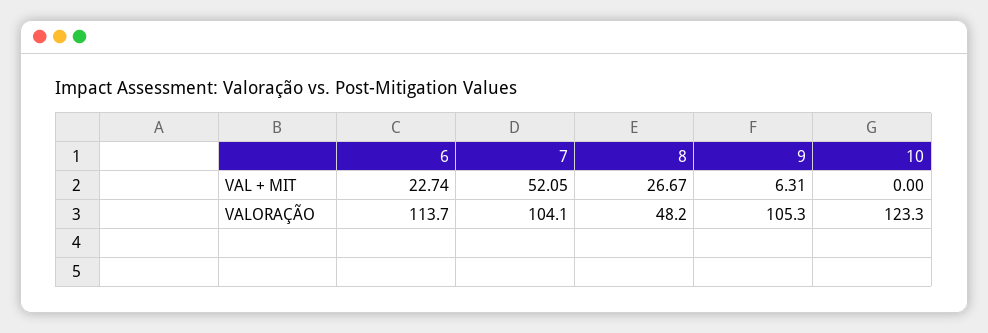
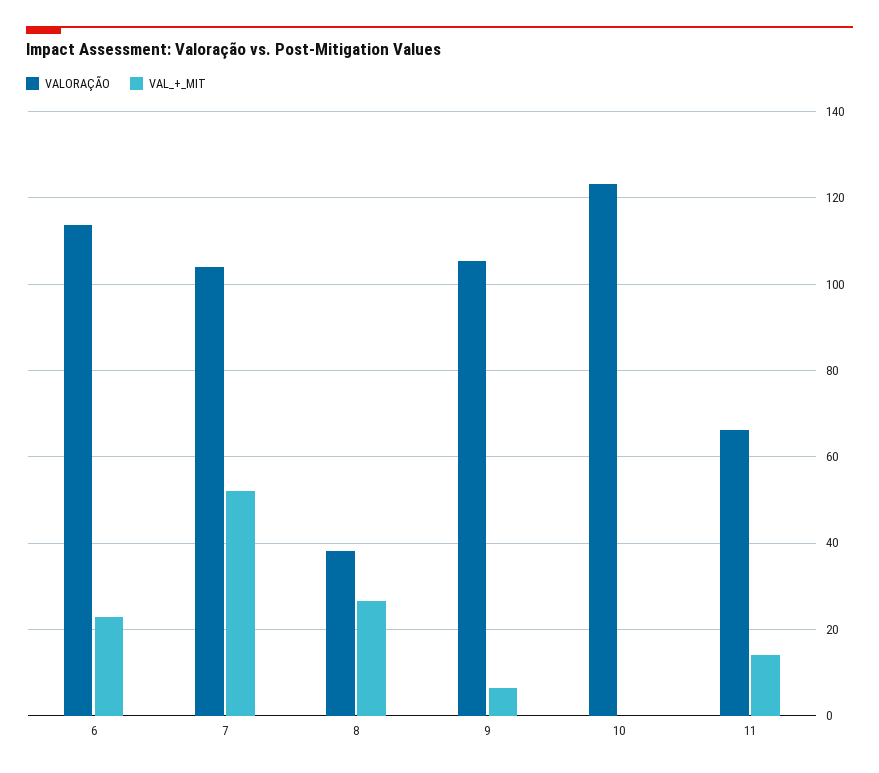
  {
    "VAL + MIT": {
      "6": 22.74,
      "7": 52.05,
      "8": 26.67,
      "9": 6.31,
-     "10": 0
+     "10": 0,
+     "11": 14
    },
    "VALORAÇÃO": {
      "6": 113.7,
      "7": 104.1,
-     "8": 48.2,
+     "8": 38,
      "9": 105.3,
-     "10": 123.3
+     "10": 123.3,
+     "11": 66
    }
  }

